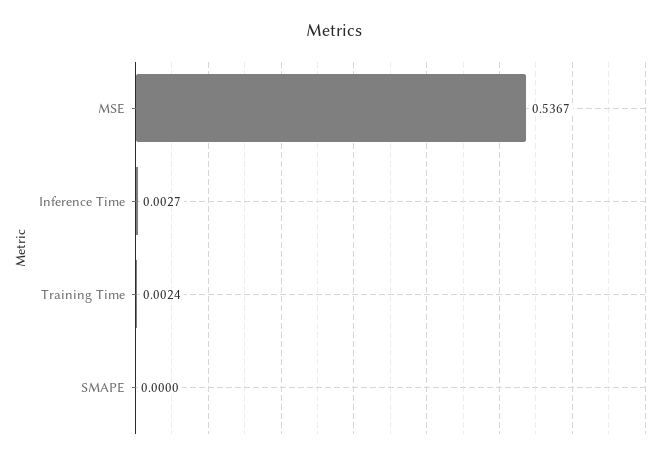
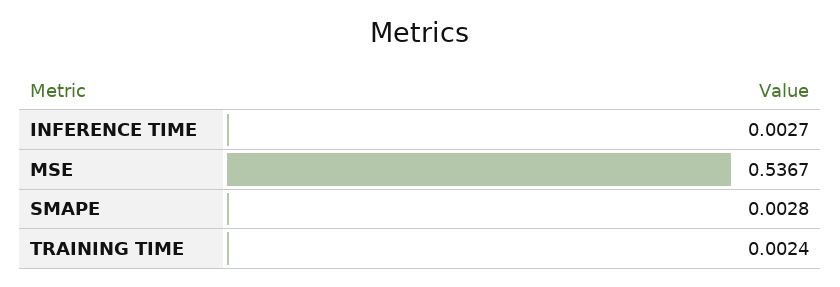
  {
    "MSE": 0.5367,
    "Inference Time": 0.0027,
    "Training Time": 0.0024,
-   "SMAPE": 0
+   "SMAPE": 0.0028
  }

